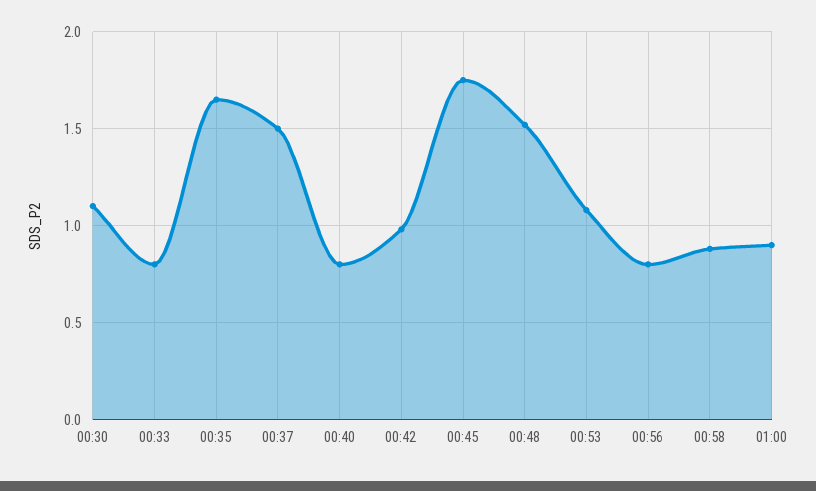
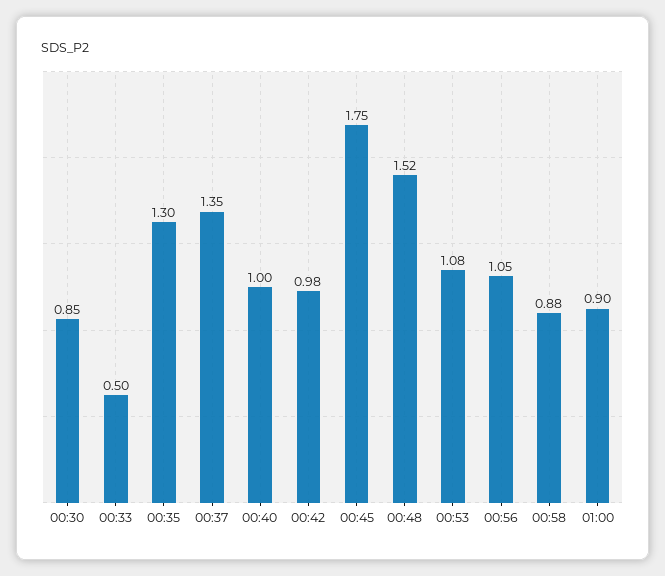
  {
-   "00:30": 1.1,
+   "00:30": 0.85,
-   "00:33": 0.8,
+   "00:33": 0.5,
-   "00:35": 1.65,
+   "00:35": 1.3,
-   "00:37": 1.5,
+   "00:37": 1.35,
-   "00:40": 0.8,
+   "00:40": 1,
    "00:42": 0.98,
    "00:45": 1.75,
    "00:48": 1.52,
    "00:53": 1.08,
-   "00:56": 0.8,
+   "00:56": 1.05,
    "00:58": 0.88,
    "01:00": 0.9
  }

